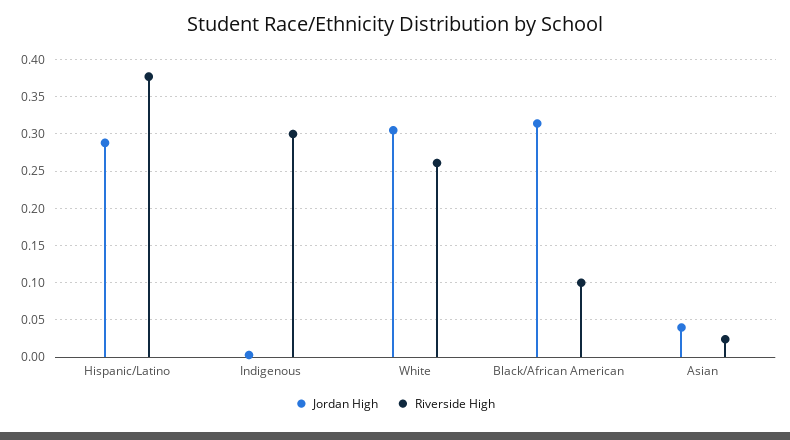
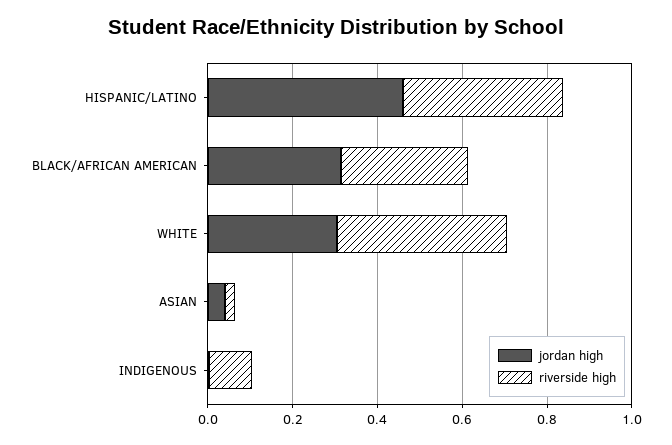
  {
    "Jordan High": {
-     "Hispanic/Latino": 0.29,
+     "Hispanic/Latino": 0.45,
      "Indigenous": 0,
      "White": 0.31,
      "Black/African American": 0.31,
      "Asian": 0.04
    },
    "Riverside High": {
      "Hispanic/Latino": 0.38,
-     "Indigenous": 0.3,
+     "Indigenous": 0.1,
-     "White": 0.26,
+     "White": 0.4,
-     "Black/African American": 0.1,
+     "Black/African American": 0.3,
      "Asian": 0.02
    }
  }

